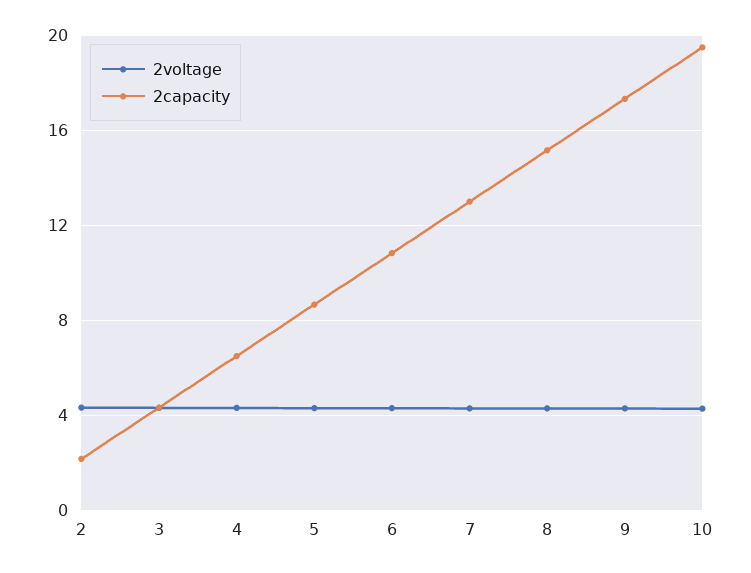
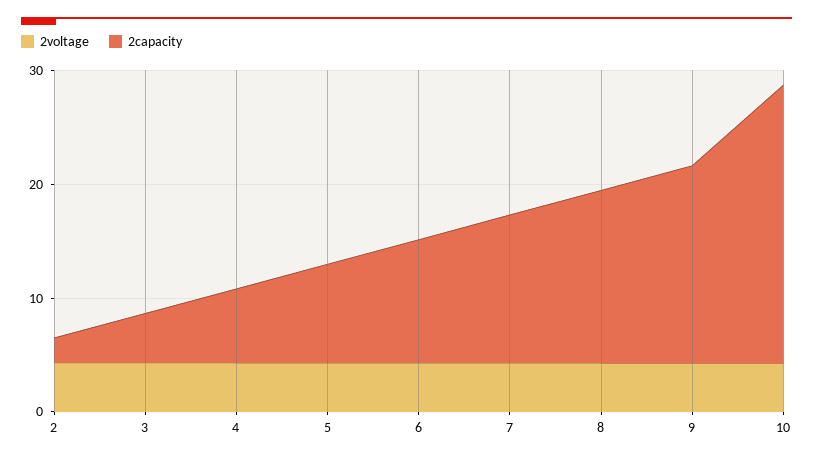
  {
    "2voltage": {
      "2": 4.5,
      "3": 4.5,
      "4": 4.5,
      "5": 4.5,
      "6": 4.5,
      "7": 4.5,
      "8": 4.5,
      "9": 4.5,
      "10": 4.5
    },
    "2capacity": {
      "2": 2,
      "3": 4.5,
      "4": 6.5,
      "5": 8.5,
      "6": 11,
      "7": 13,
      "8": 15,
      "9": 17.5,
-     "10": 19.5
+     "10": 24
    }
  }

